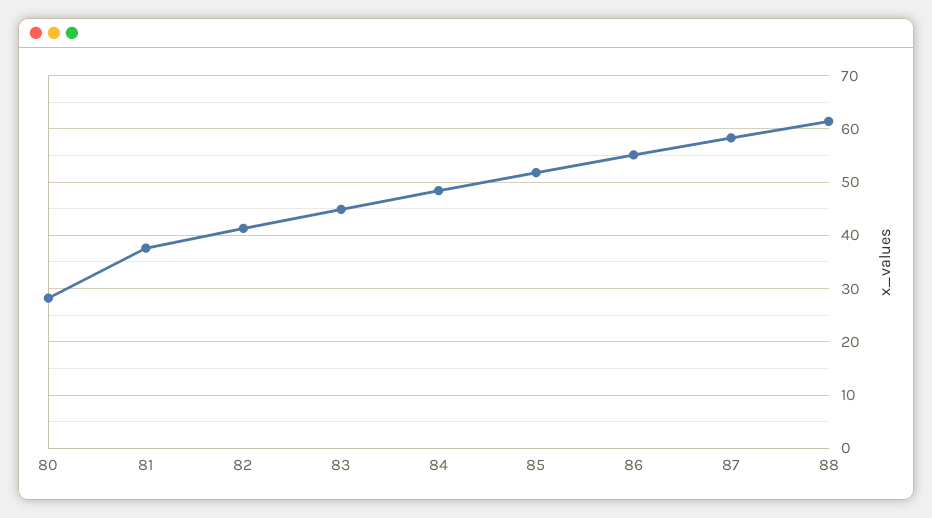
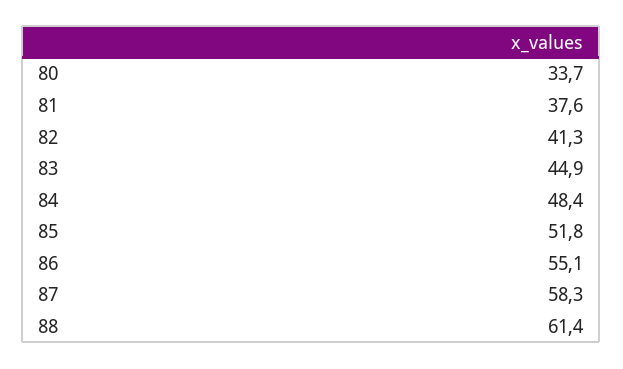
  {
-   "80": 28,
+   "80": 33.7,
    "81": 37.6,
    "82": 41.3,
    "83": 44.9,
    "84": 48.4,
    "85": 51.8,
    "86": 55.1,
    "87": 58.3,
    "88": 61.4
  }

